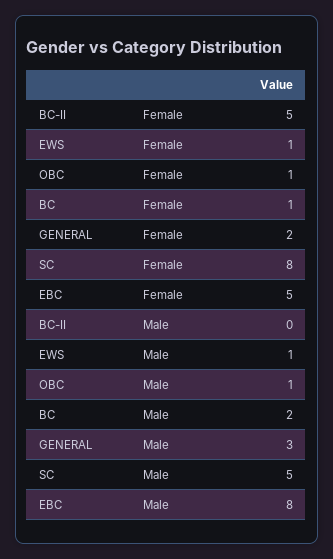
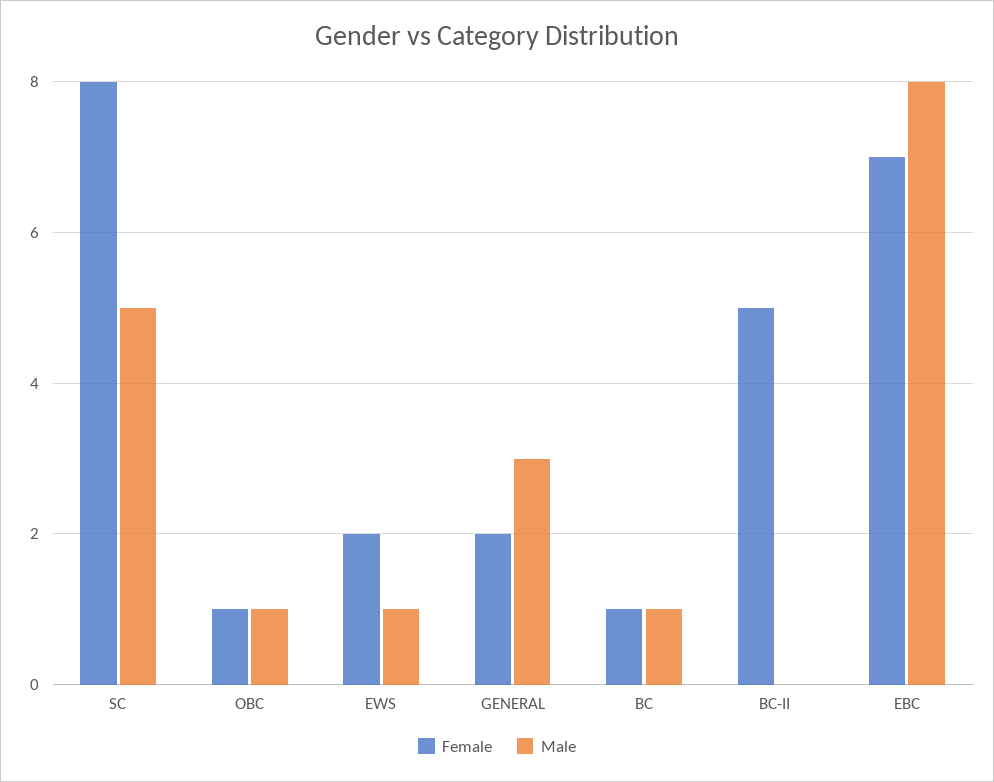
  {
    "Female": {
      "BC-II": 5,
-     "EWS": 1,
+     "EWS": 2,
      "OBC": 1,
      "BC": 1,
      "GENERAL": 2,
      "SC": 8,
-     "EBC": 5
+     "EBC": 7
    },
    "Male": {
      "BC-II": 0,
      "EWS": 1,
      "OBC": 1,
-     "BC": 2,
+     "BC": 1,
      "GENERAL": 3,
      "SC": 5,
      "EBC": 8
    }
  }

